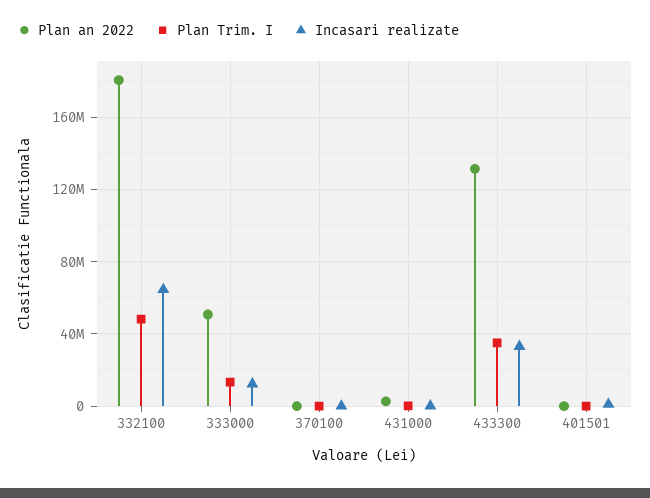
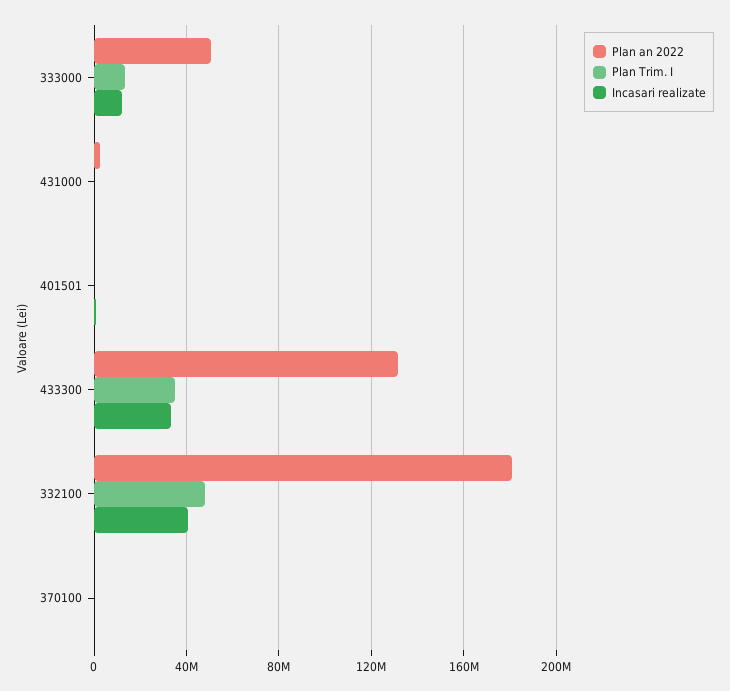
  {
    "Plan an 2022": {
      "332100": 180000000,
      "333000": 50000000,
      "370100": 0,
      "431000": 5000000,
      "433300": 130000000,
      "401501": 0
    },
    "Plan Trim. I": {
      "332100": 50000000,
      "333000": 15000000,
      "370100": 0,
      "431000": 0,
      "433300": 35000000,
      "401501": 0
    },
    "Incasari realizate": {
-     "332100": 65000000,
+     "332100": 40000000,
      "333000": 10000000,
      "370100": 0,
      "431000": 0,
      "433300": 35000000,
      "401501": 0
    }
  }

